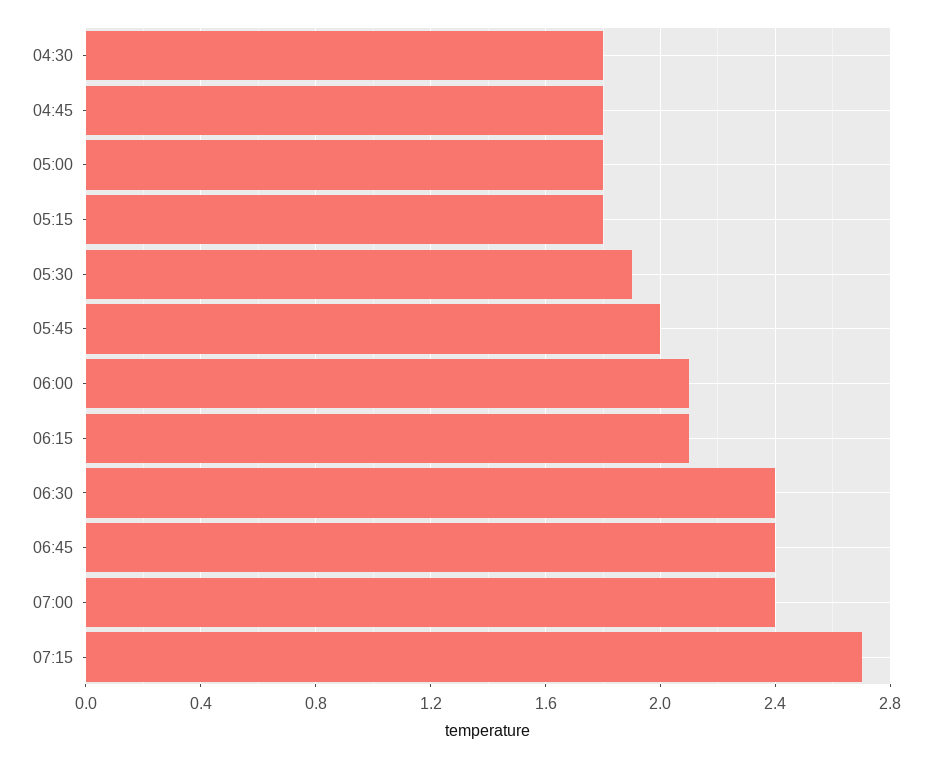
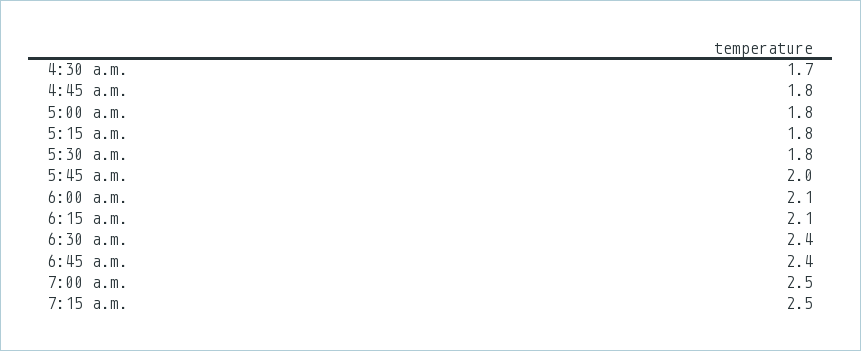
  {
-   "04:30": 1.8,
+   "04:30": 1.7,
    "04:45": 1.8,
    "05:00": 1.8,
    "05:15": 1.8,
-   "05:30": 1.9,
+   "05:30": 1.8,
    "05:45": 2,
    "06:00": 2.1,
    "06:15": 2.1,
    "06:30": 2.4,
    "06:45": 2.4,
-   "07:00": 2.4,
+   "07:00": 2.5,
-   "07:15": 2.7
+   "07:15": 2.5
  }

